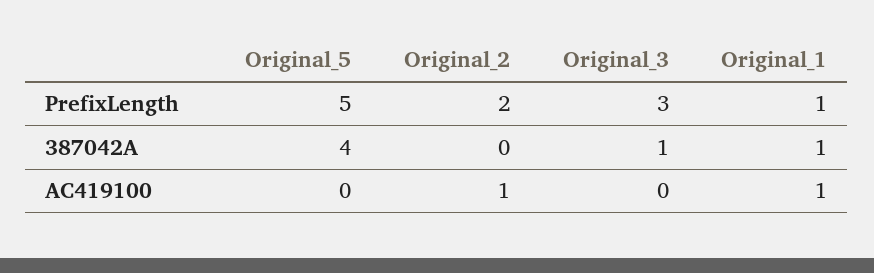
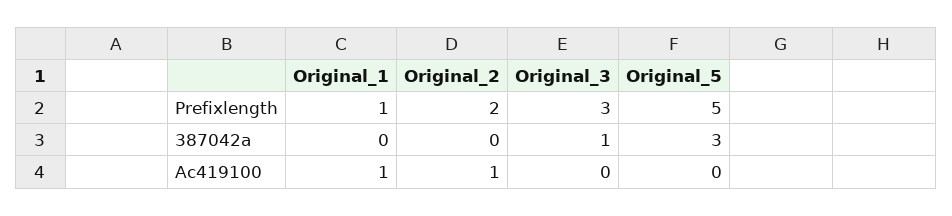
  {
    "Original_5": {
      "PrefixLength": 5,
-     "387042A": 4,
+     "387042A": 3,
      "AC419100": 0
    },
    "Original_2": {
      "PrefixLength": 2,
      "387042A": 0,
      "AC419100": 1
    },
    "Original_3": {
      "PrefixLength": 3,
      "387042A": 1,
      "AC419100": 0
    },
    "Original_1": {
      "PrefixLength": 1,
-     "387042A": 1,
+     "387042A": 0,
      "AC419100": 1
    }
  }

